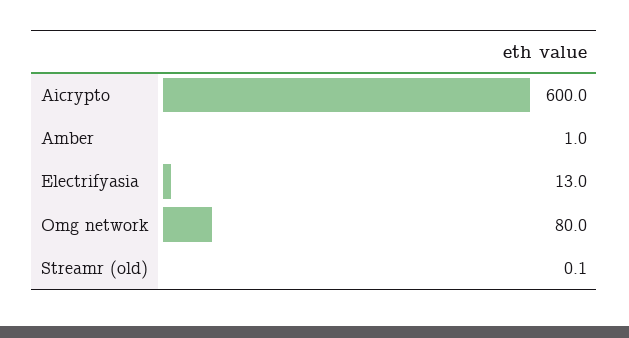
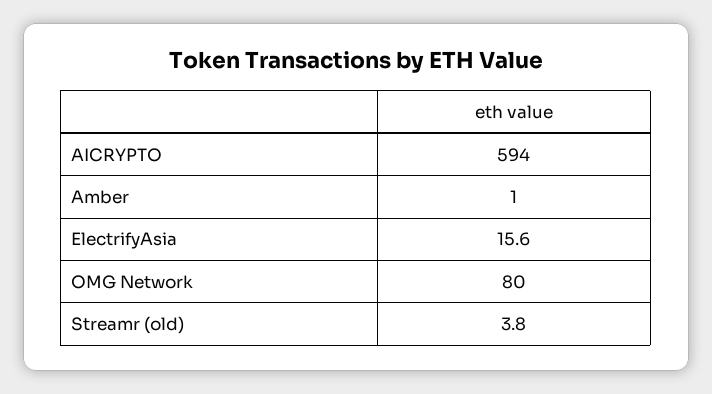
  {
-   "Aicrypto": 600,
+   "Aicrypto": 594,
    "Amber": 1,
-   "Electrifyasia": 13,
+   "Electrifyasia": 15.6,
    "Omg network": 80,
-   "Streamr (old)": 0.1
+   "Streamr (old)": 3.8
  }

